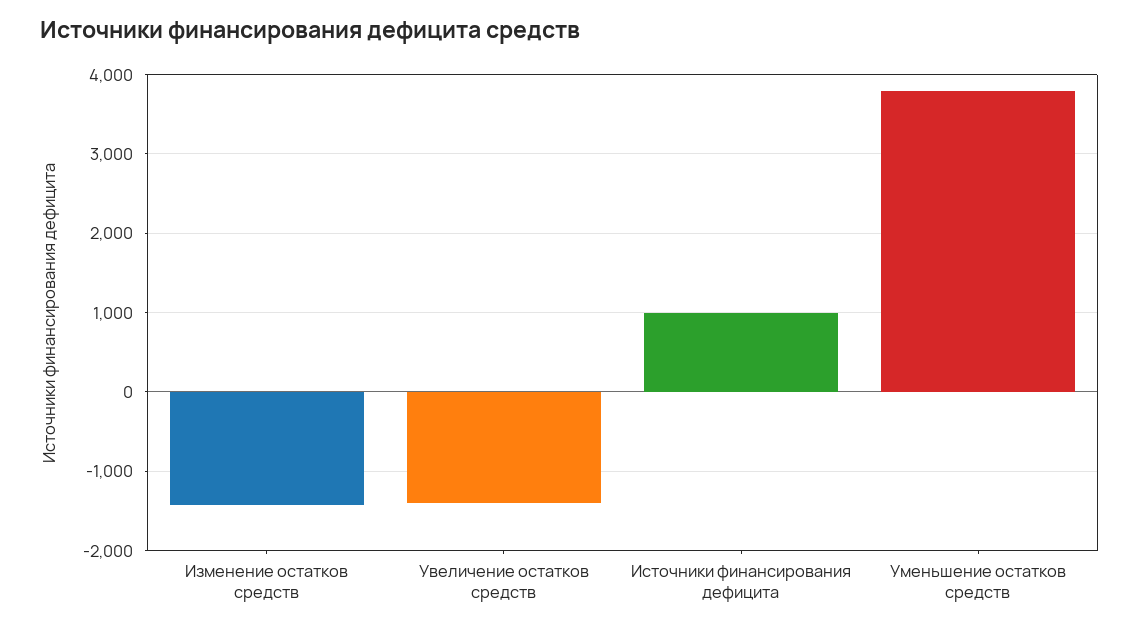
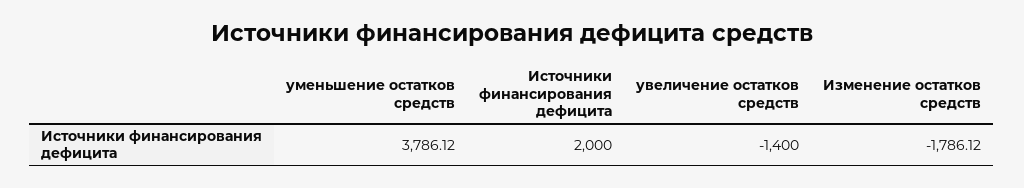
  {
-   "Изменение остатков средств": -1400,
+   "Изменение остатков средств": -1786.12,
    "Увеличение остатков средств": -1400,
-   "Источники финансирования дефицита": 1000,
+   "Источники финансирования дефицита": 2000,
    "Уменьшение остатков средств": 3786.12
  }

